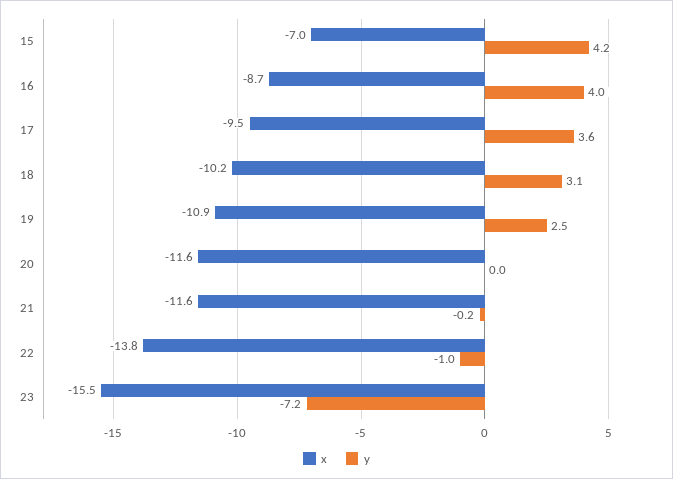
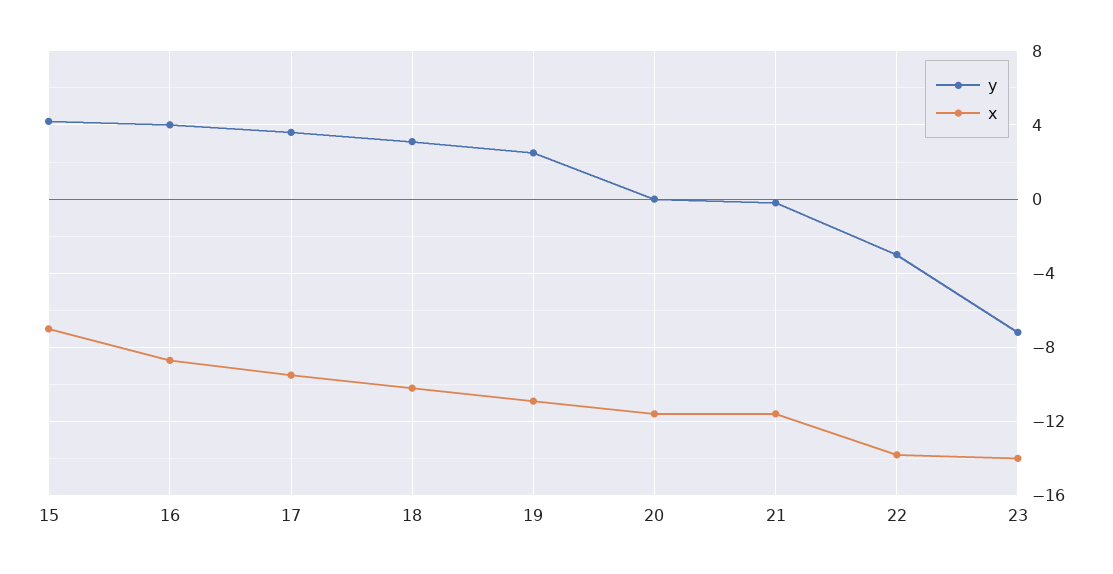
  {
    "x": {
      "15": -7,
      "16": -8.7,
      "17": -9.5,
      "18": -10.2,
      "19": -10.9,
      "20": -11.6,
      "21": -11.6,
      "22": -13.8,
-     "23": -15.5
+     "23": -14
    },
    "y": {
      "15": 4.2,
      "16": 4,
      "17": 3.6,
      "18": 3.1,
      "19": 2.5,
      "20": 0,
      "21": -0.2,
-     "22": -1,
+     "22": -3,
      "23": -7.2
    }
  }

